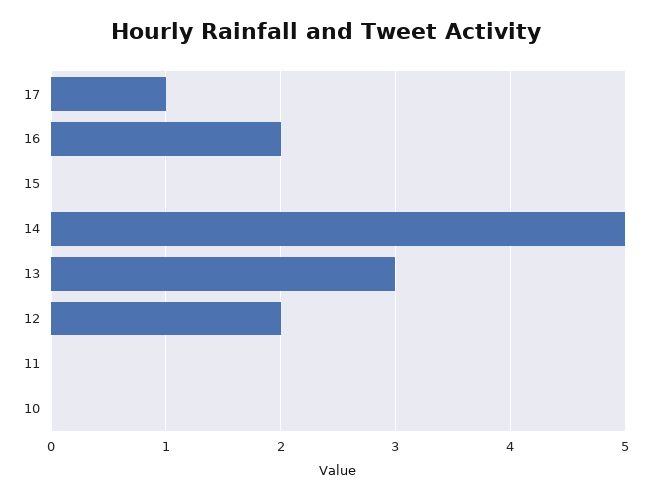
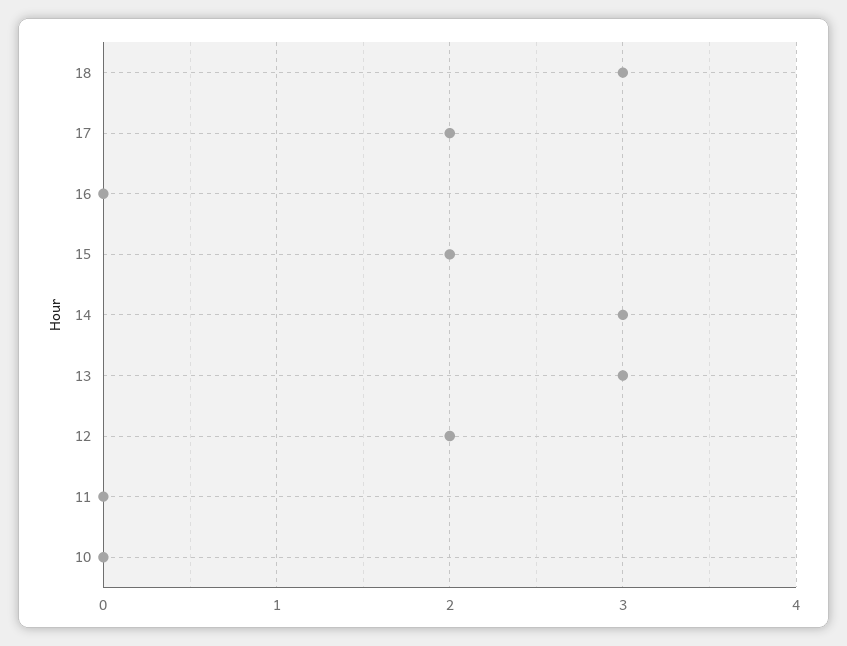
  {
-   "17": 1,
+   "17": 2,
-   "16": 2,
+   "16": 0,
-   "15": 0,
+   "15": 2,
-   "14": 5,
+   "14": 3,
    "13": 3,
    "12": 2,
    "11": 0,
-   "10": 0
+   "10": 0,
+   "18": 3
  }

